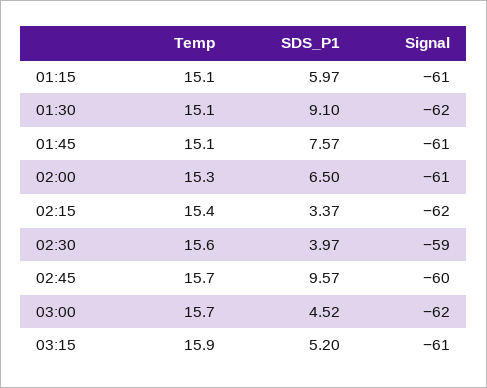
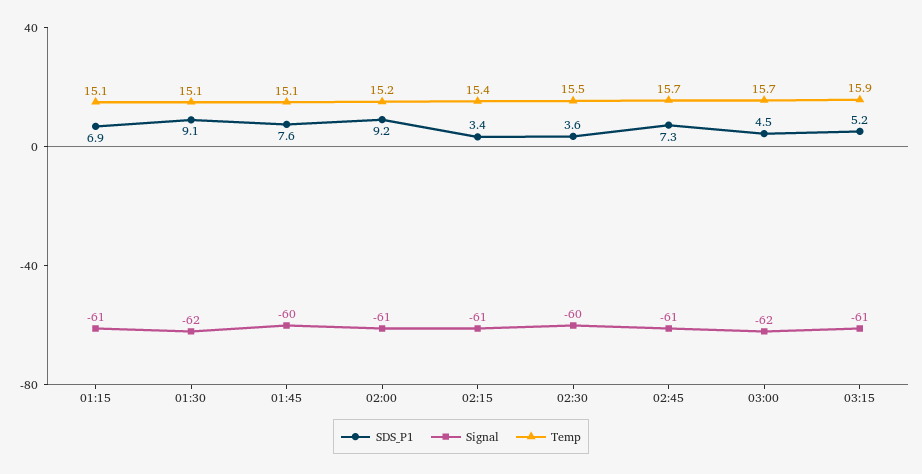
  {
    "Temp": {
      "01:15": 15.1,
      "01:30": 15.1,
      "01:45": 15.1,
-     "02:00": 15.3,
+     "02:00": 15.2,
      "02:15": 15.4,
-     "02:30": 15.6,
+     "02:30": 15.5,
      "02:45": 15.7,
      "03:00": 15.7,
      "03:15": 15.9
    },
    "SDS_P1": {
-     "01:15": 5.97,
+     "01:15": 6.9,
      "01:30": 9.1,
      "01:45": 7.57,
-     "02:00": 6.5,
+     "02:00": 9.2,
      "02:15": 3.37,
-     "02:30": 3.97,
+     "02:30": 3.6,
-     "02:45": 9.57,
+     "02:45": 7.3,
      "03:00": 4.52,
      "03:15": 5.2
    },
    "Signal": {
      "01:15": -61,
      "01:30": -62,
-     "01:45": -61,
+     "01:45": -60,
      "02:00": -61,
-     "02:15": -62,
+     "02:15": -61,
-     "02:30": -59,
+     "02:30": -60,
-     "02:45": -60,
+     "02:45": -61,
      "03:00": -62,
      "03:15": -61
    }
  }

